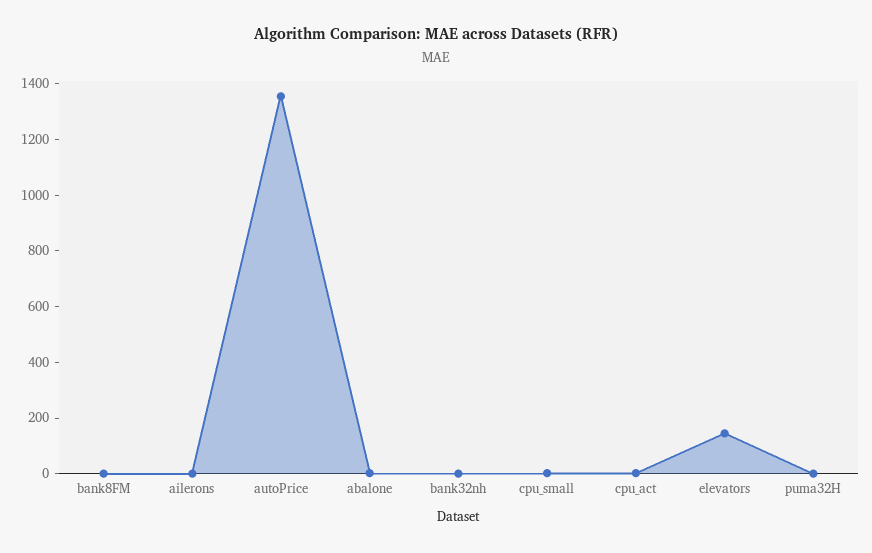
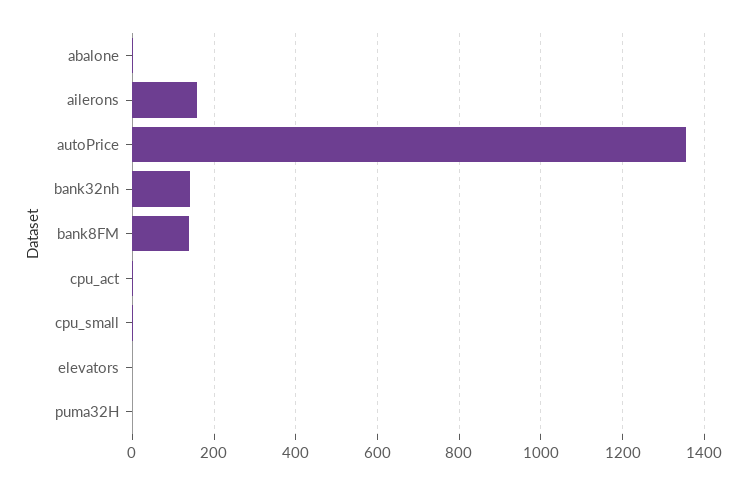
  {
-   "bank8FM": 0,
+   "bank8FM": 140,
-   "ailerons": 0,
+   "ailerons": 160,
    "autoPrice": 1360,
    "abalone": 0,
-   "bank32nh": 0,
+   "bank32nh": 140,
    "cpu_small": 0,
    "cpu_act": 0,
-   "elevators": 150,
+   "elevators": 0,
    "puma32H": 0
  }

